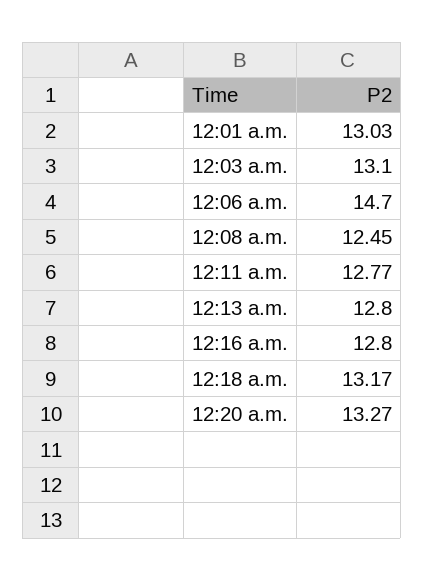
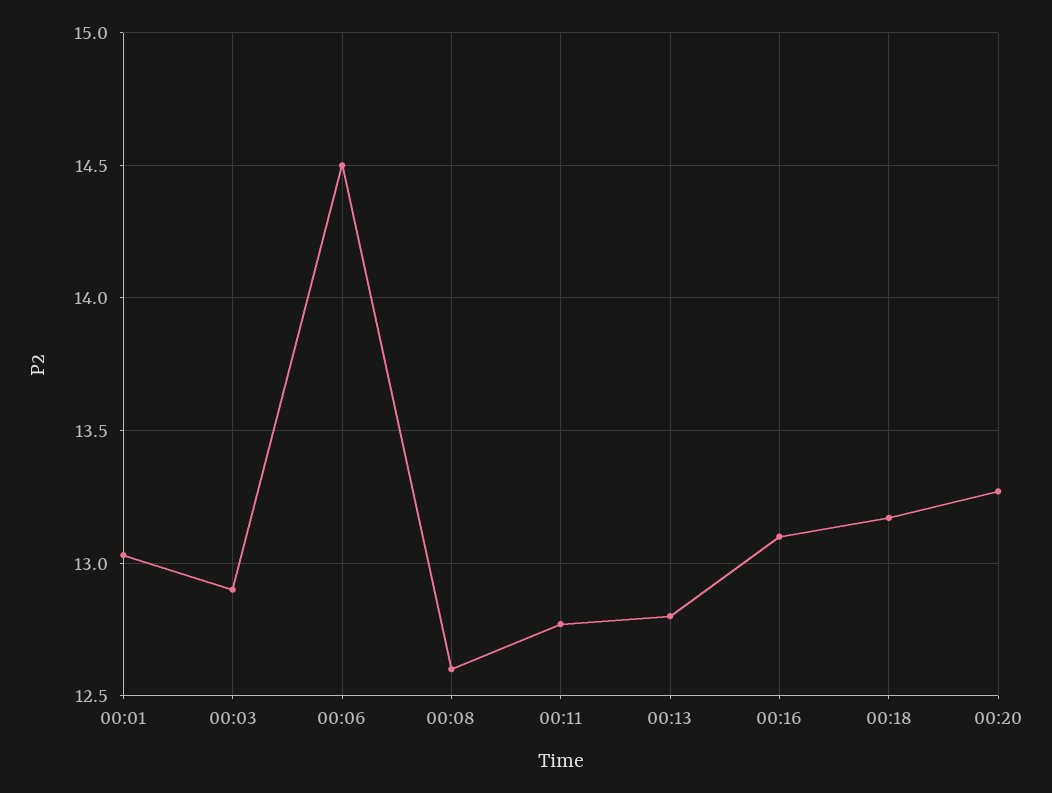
  {
    "12:01 a.m.": 13.03,
-   "12:03 a.m.": 13.1,
+   "12:03 a.m.": 12.9,
-   "12:06 a.m.": 14.7,
+   "12:06 a.m.": 14.5,
-   "12:08 a.m.": 12.45,
+   "12:08 a.m.": 12.6,
    "12:11 a.m.": 12.77,
    "12:13 a.m.": 12.8,
-   "12:16 a.m.": 12.8,
+   "12:16 a.m.": 13.1,
    "12:18 a.m.": 13.17,
    "12:20 a.m.": 13.27
  }

